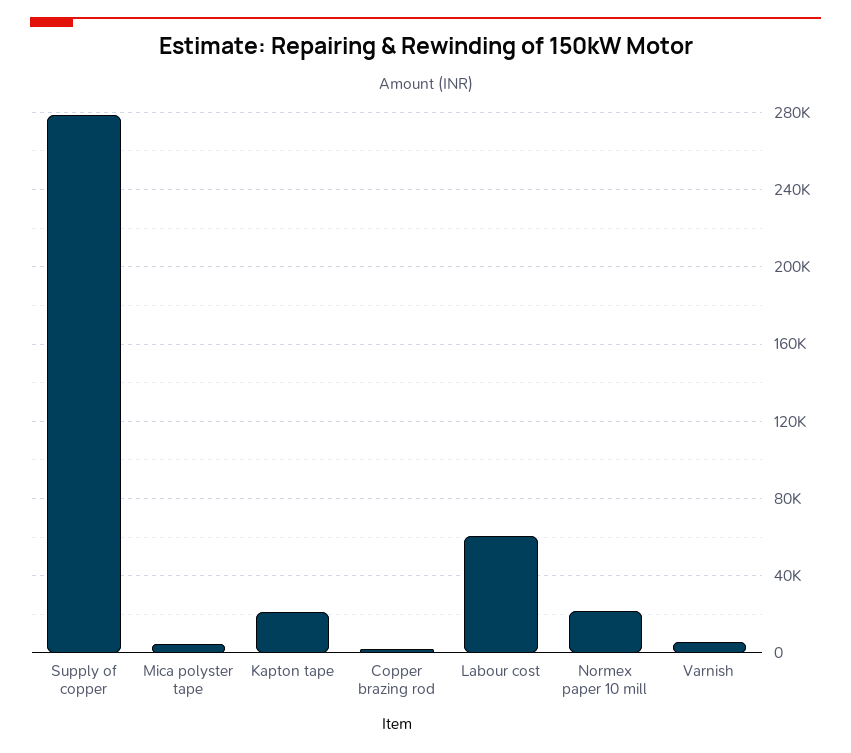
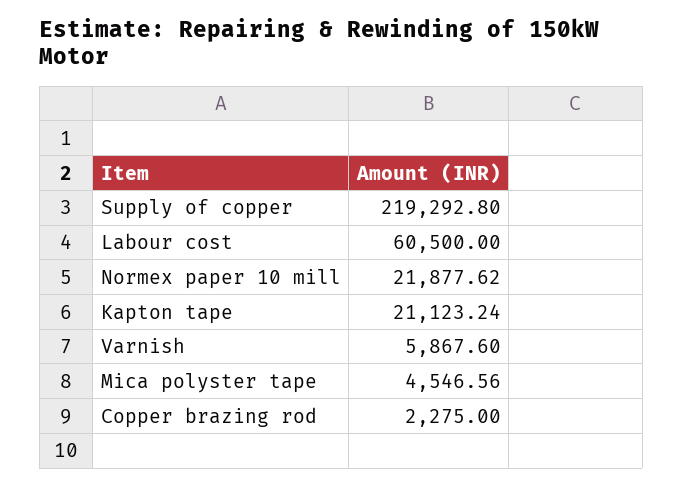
  {
-   "Supply of copper": 280000,
+   "Supply of copper": 219292.8,
    "Mica polyster tape": 4546.56,
    "Kapton tape": 21123.24,
    "Copper brazing rod": 2275,
    "Labour cost": 60500,
    "Normex paper 10 mill": 21877.62,
    "Varnish": 5867.6
  }

